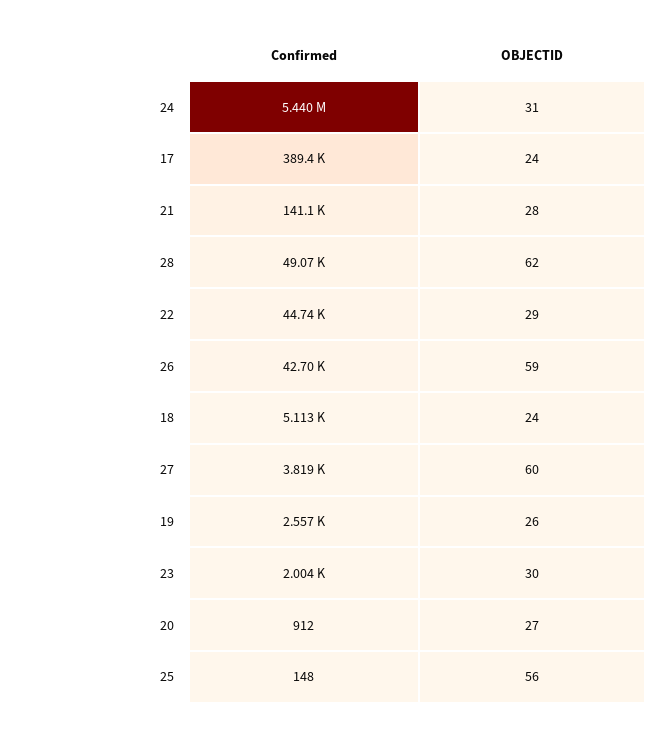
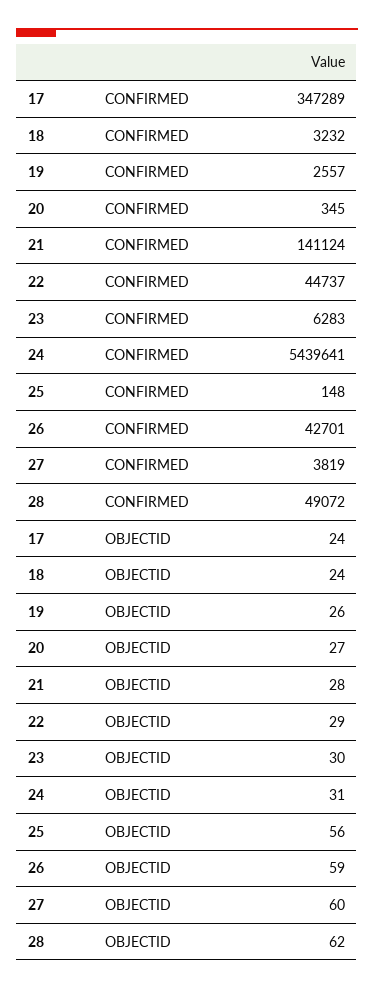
  {
    "Confirmed": {
      "24": 5439641,
-     "17": 389400,
+     "17": 347289,
      "21": 141124,
      "28": 49072,
      "22": 44737,
      "26": 42701,
-     "18": 5113,
+     "18": 3232,
      "27": 3819,
      "19": 2557,
-     "23": 2004,
+     "23": 6283,
-     "20": 912,
+     "20": 345,
      "25": 148
    },
    "OBJECTID": {
      "24": 31,
      "17": 24,
      "21": 28,
      "28": 62,
      "22": 29,
      "26": 59,
      "18": 24,
      "27": 60,
      "19": 26,
      "23": 30,
      "20": 27,
      "25": 56
    }
  }

